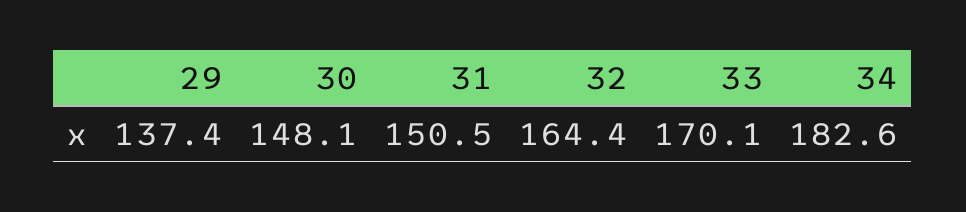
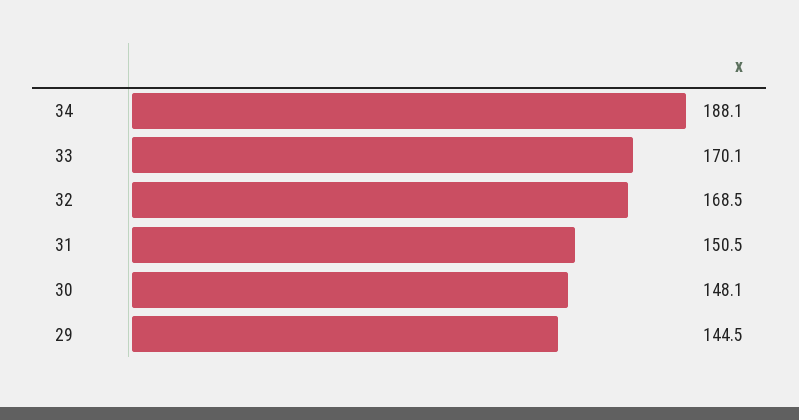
  {
-   "29": 137.4,
+   "29": 144.5,
    "30": 148.1,
    "31": 150.5,
-   "32": 164.4,
+   "32": 168.5,
    "33": 170.1,
-   "34": 182.6
+   "34": 188.1
  }

